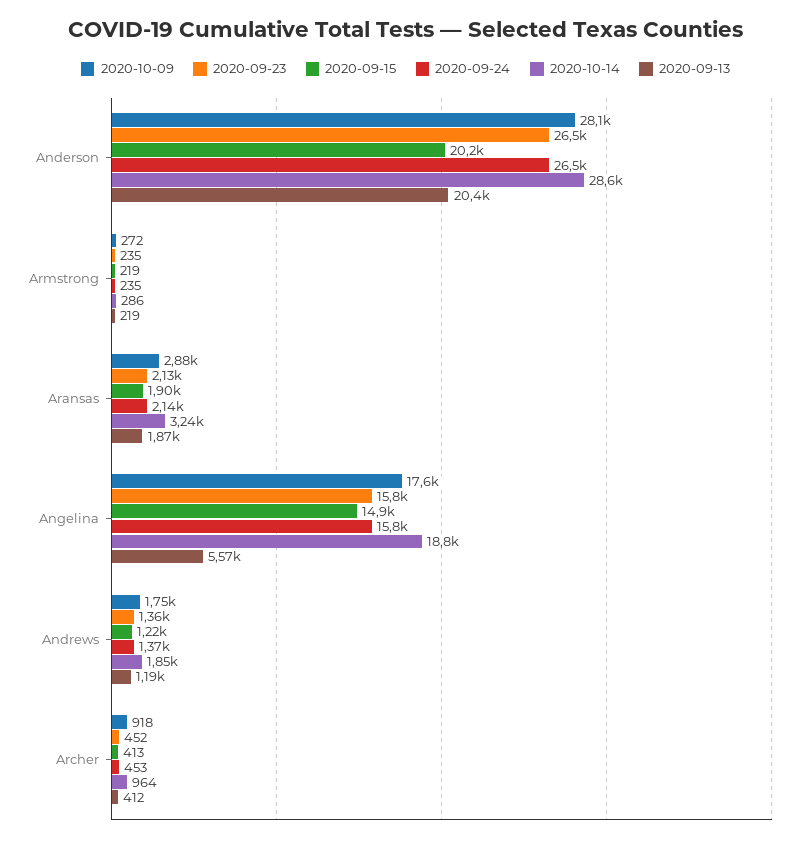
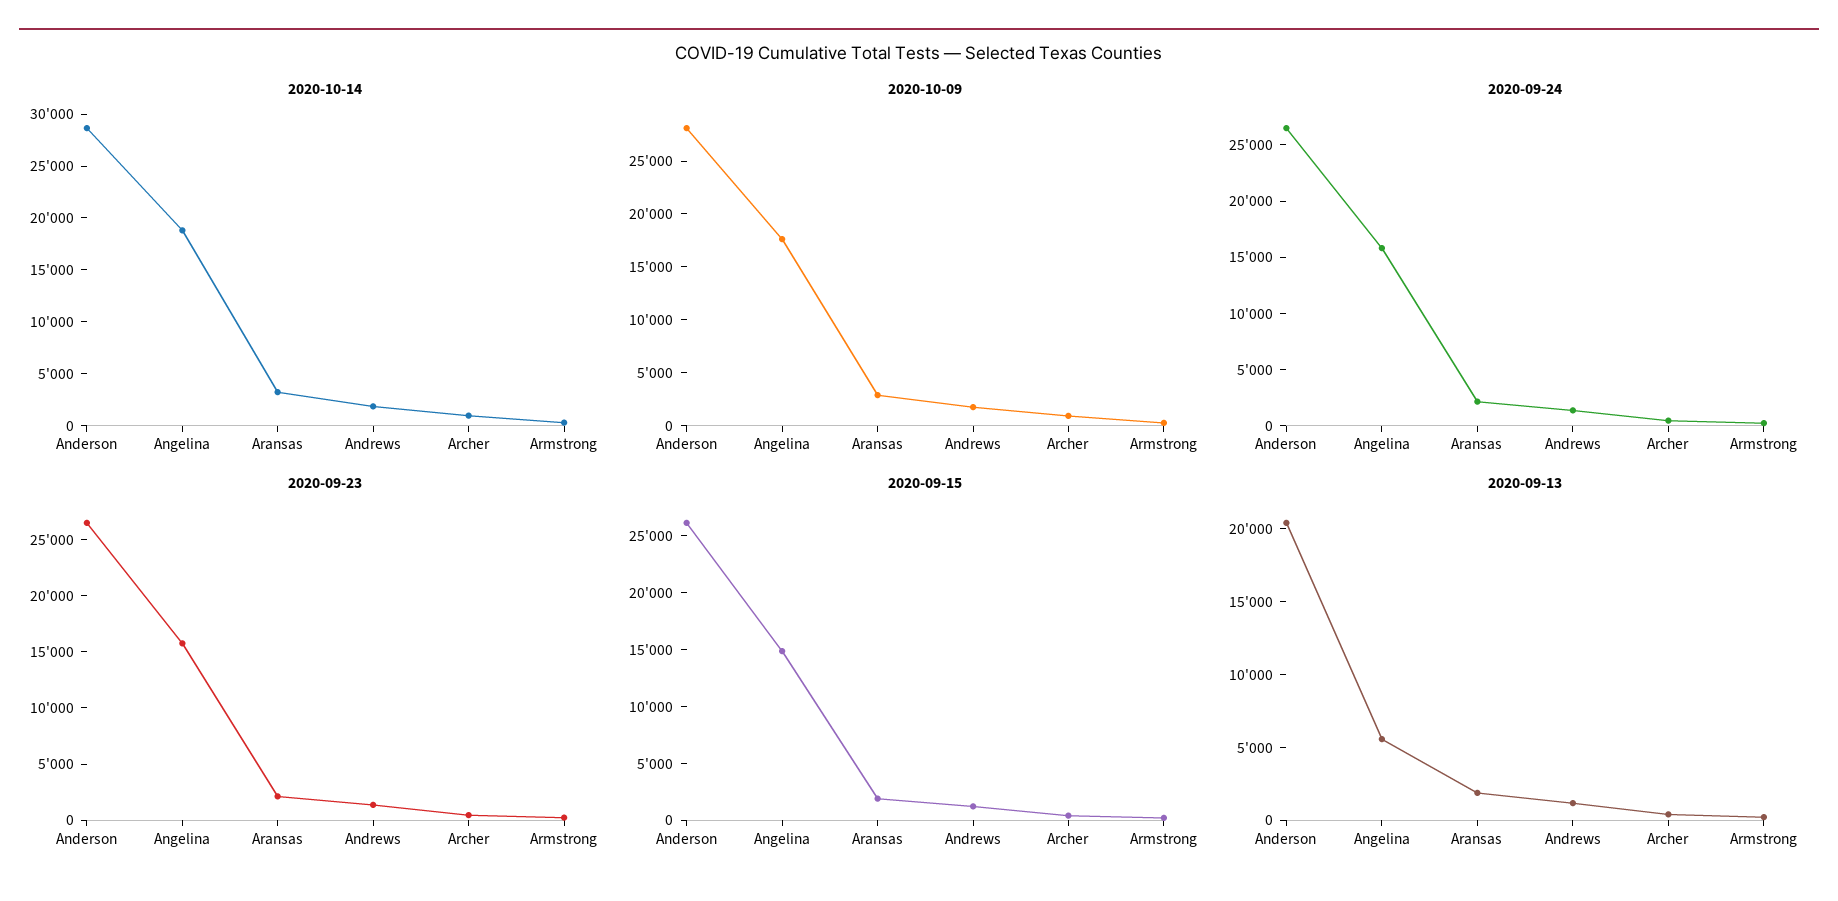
  {
    "2020-10-09": {
      "Anderson": 28100,
      "Armstrong": 272,
      "Aransas": 2880,
      "Angelina": 17600,
      "Andrews": 1750,
      "Archer": 918
    },
    "2020-09-23": {
      "Anderson": 26500,
      "Armstrong": 235,
      "Aransas": 2130,
      "Angelina": 15800,
      "Andrews": 1360,
      "Archer": 452
    },
    "2020-09-15": {
-     "Anderson": 20200,
+     "Anderson": 26000,
      "Armstrong": 219,
      "Aransas": 1900,
      "Angelina": 14900,
      "Andrews": 1220,
      "Archer": 413
    },
    "2020-09-24": {
      "Anderson": 26500,
      "Armstrong": 235,
      "Aransas": 2140,
      "Angelina": 15800,
      "Andrews": 1370,
      "Archer": 453
    },
    "2020-10-14": {
      "Anderson": 28600,
      "Armstrong": 286,
      "Aransas": 3240,
      "Angelina": 18800,
      "Andrews": 1850,
      "Archer": 964
    },
    "2020-09-13": {
      "Anderson": 20400,
      "Armstrong": 219,
      "Aransas": 1870,
      "Angelina": 5570,
      "Andrews": 1190,
      "Archer": 412
    }
  }

